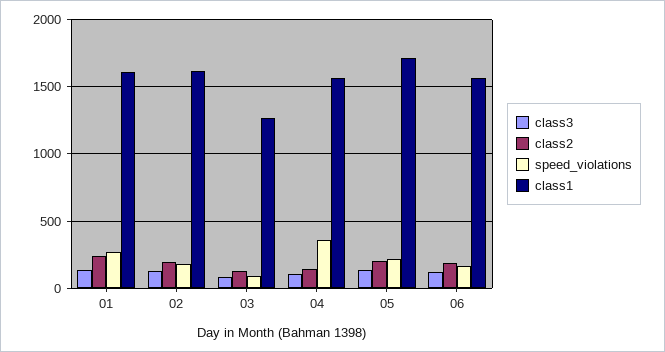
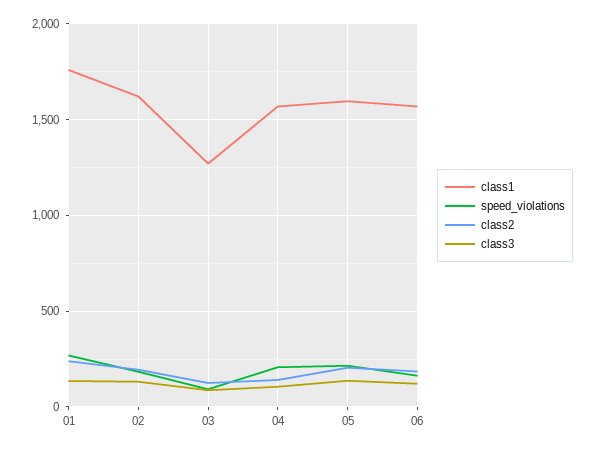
  {
    "class3": {
      "01": 150,
      "02": 150,
      "03": 100,
      "04": 100,
      "05": 150,
      "06": 100
    },
    "class2": {
      "01": 250,
      "02": 200,
      "03": 150,
      "04": 150,
      "05": 200,
      "06": 200
    },
    "speed_violations": {
      "01": 250,
      "02": 200,
      "03": 100,
-     "04": 350,
+     "04": 200,
      "05": 200,
      "06": 150
    },
    "class1": {
-     "01": 1600,
+     "01": 1750,
      "02": 1600,
      "03": 1250,
      "04": 1550,
-     "05": 1700,
+     "05": 1600,
      "06": 1550
    }
  }

